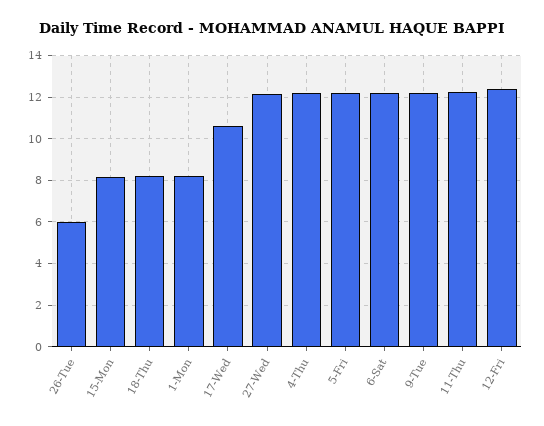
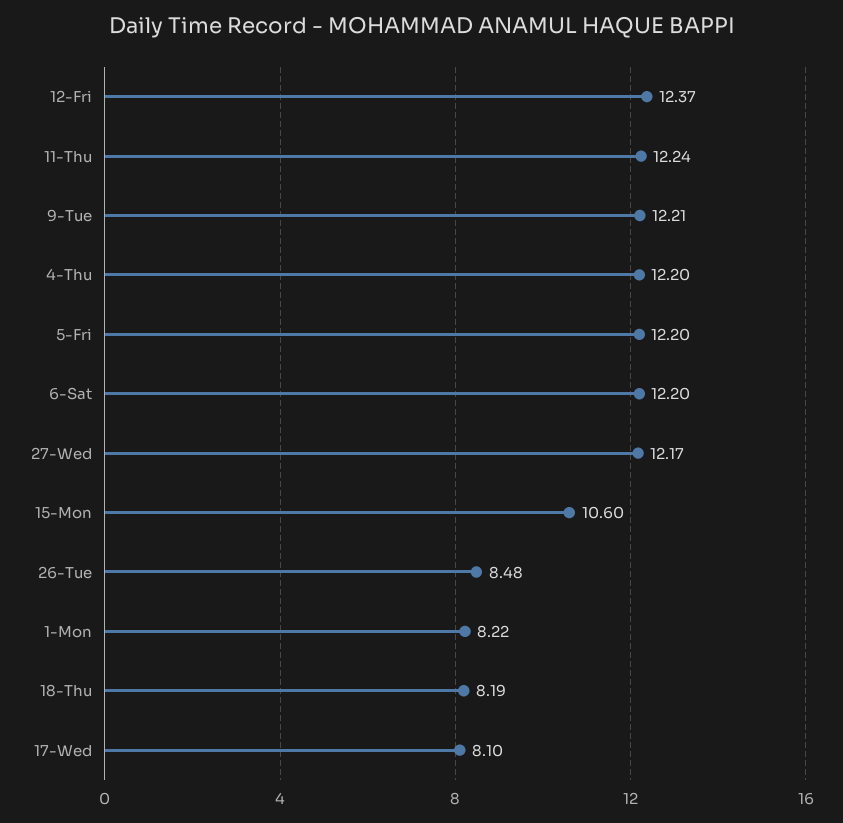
  {
-   "26-Tue": 6,
+   "26-Tue": 8.48,
-   "15-Mon": 8,
+   "15-Mon": 10.6,
    "18-Thu": 8.19,
    "1-Mon": 8.22,
-   "17-Wed": 10.5,
+   "17-Wed": 8.1,
    "27-Wed": 12.17,
    "4-Thu": 12.2,
    "5-Fri": 12.2,
    "6-Sat": 12.2,
    "9-Tue": 12.21,
    "11-Thu": 12.24,
    "12-Fri": 12.37
  }

